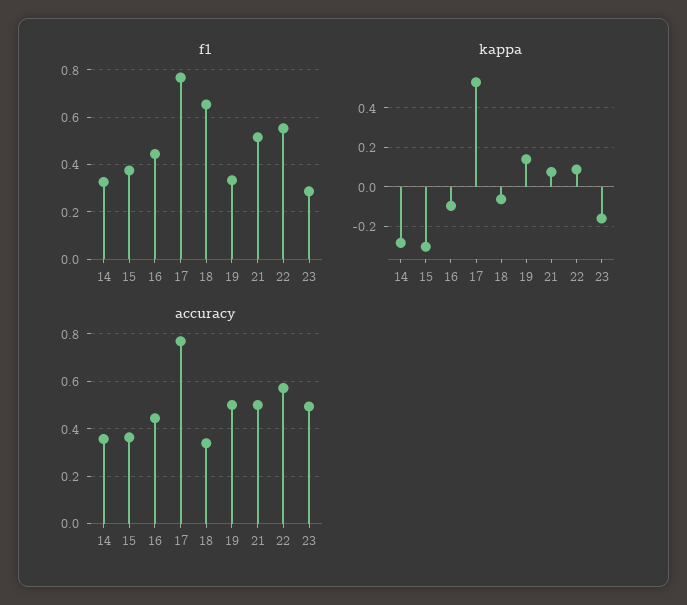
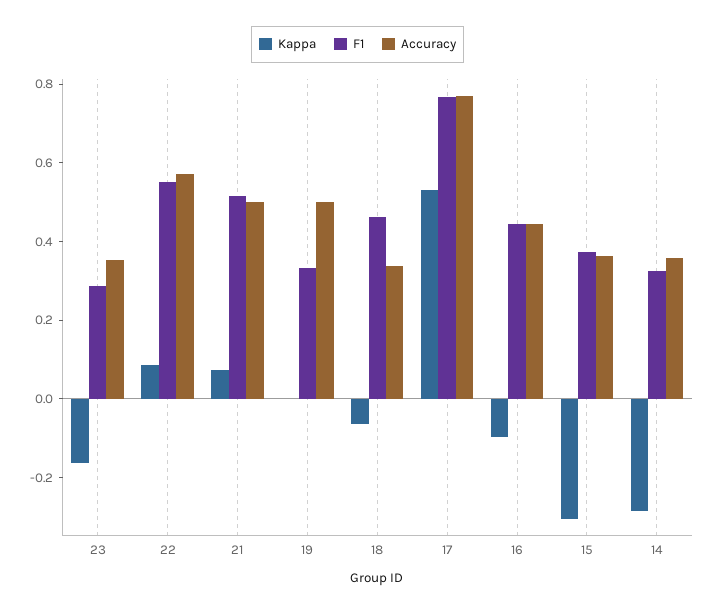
  {
    "f1": {
      "14": 0.35,
      "15": 0.35,
      "16": 0.45,
      "17": 0.75,
-     "18": 0.65,
+     "18": 0.45,
      "19": 0.35,
      "21": 0.5,
      "22": 0.55,
      "23": 0.3
    },
    "kappa": {
      "14": -0.3,
      "15": -0.3,
      "16": -0.1,
      "17": 0.55,
      "18": -0.05,
-     "19": 0.15,
+     "19": 0,
      "21": 0.05,
      "22": 0.1,
      "23": -0.15
    },
    "accuracy": {
      "14": 0.35,
      "15": 0.35,
      "16": 0.45,
      "17": 0.75,
      "18": 0.35,
      "19": 0.5,
      "21": 0.5,
      "22": 0.55,
-     "23": 0.5
+     "23": 0.35
    }
  }

